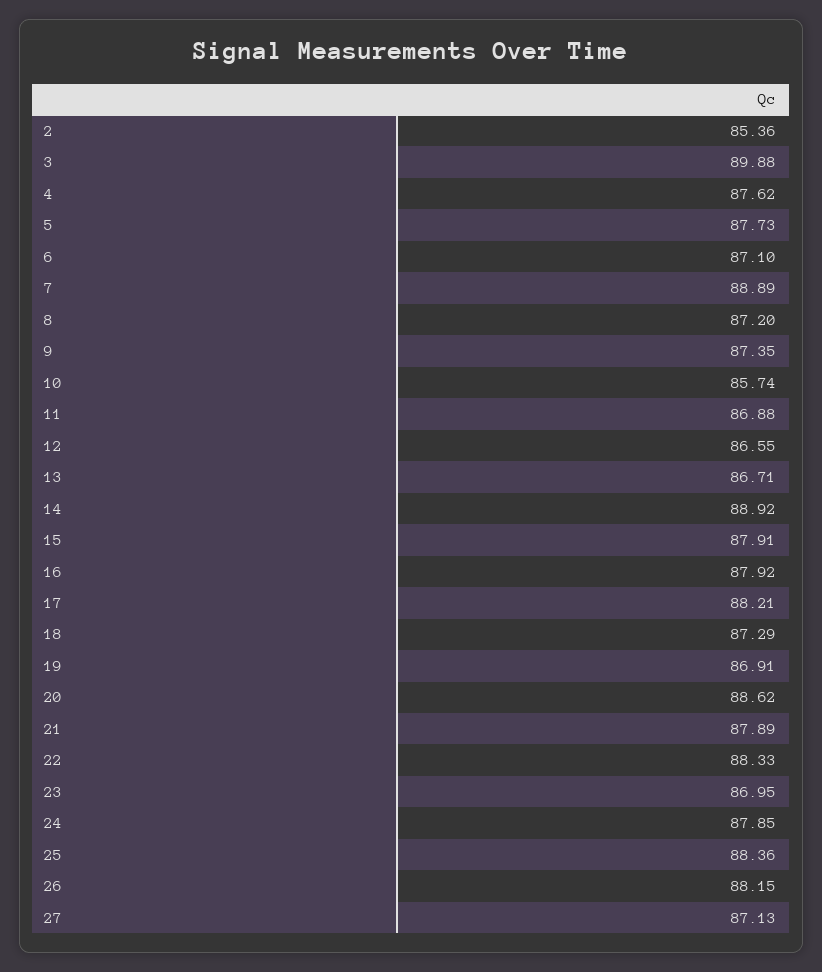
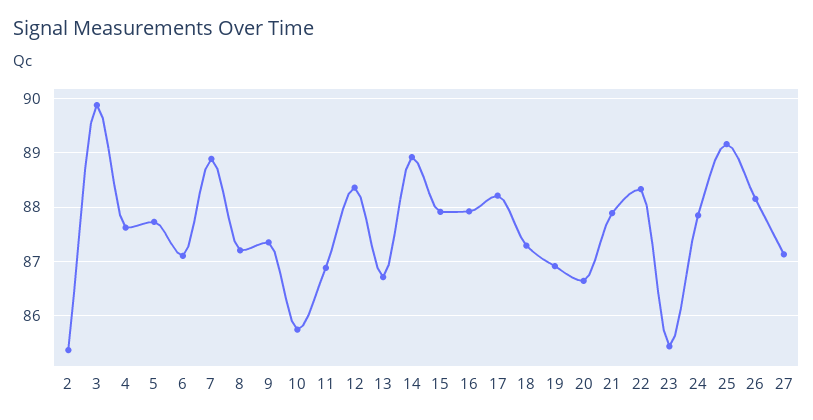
  {
    "2": 85.36,
    "3": 89.88,
    "4": 87.62,
    "5": 87.73,
    "6": 87.1,
    "7": 88.89,
    "8": 87.2,
    "9": 87.35,
    "10": 85.74,
    "11": 86.88,
-   "12": 86.55,
+   "12": 88.4,
    "13": 86.71,
    "14": 88.92,
    "15": 87.91,
    "16": 87.92,
    "17": 88.21,
    "18": 87.29,
    "19": 86.91,
-   "20": 88.62,
+   "20": 86.6,
    "21": 87.89,
    "22": 88.33,
-   "23": 86.95,
+   "23": 85.4,
    "24": 87.85,
-   "25": 88.36,
+   "25": 89.2,
    "26": 88.15,
    "27": 87.13
  }

